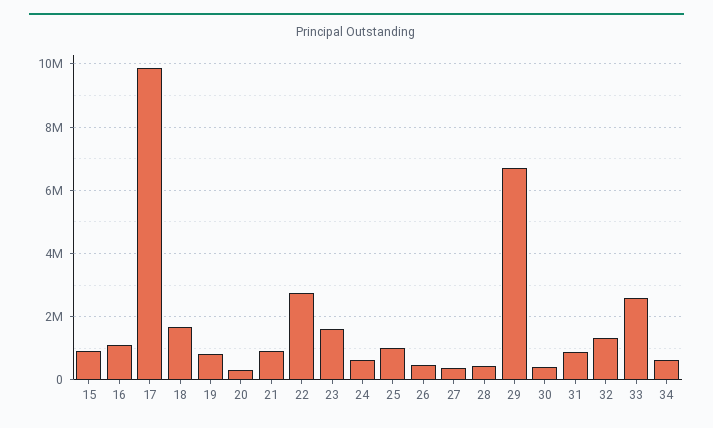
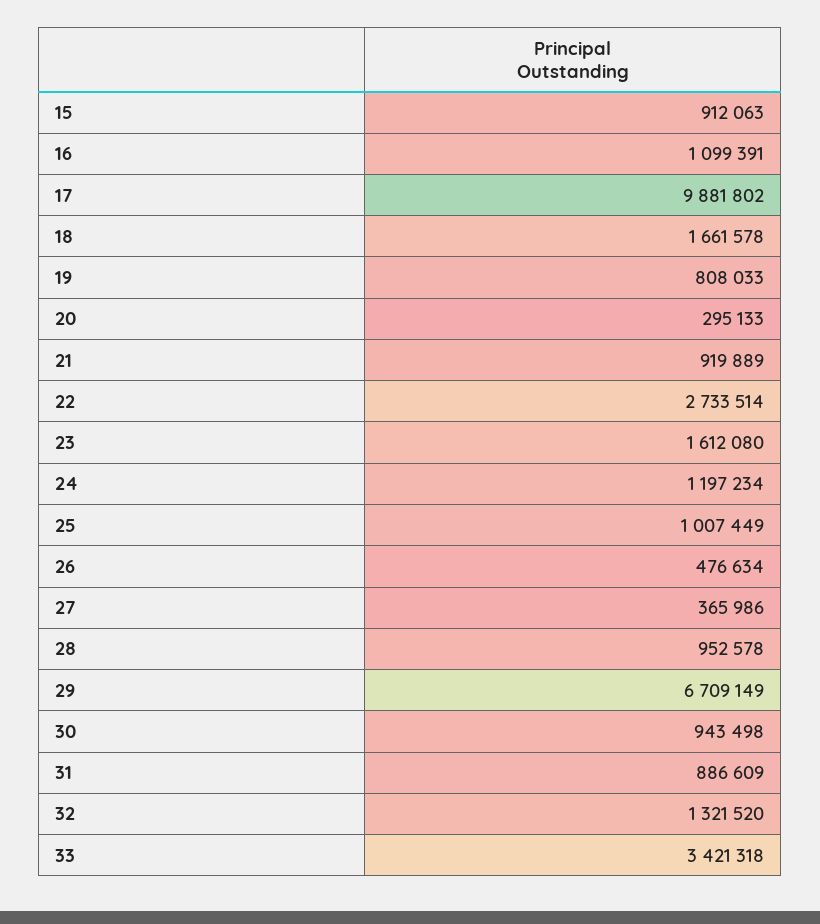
  {
    "15": 912063,
    "16": 1099391,
    "17": 9881802,
    "18": 1661578,
    "19": 808033,
    "20": 295133,
    "21": 919889,
    "22": 2733514,
    "23": 1612080,
-   "24": 600000,
+   "24": 1197234,
    "25": 1007449,
    "26": 476634,
    "27": 365986,
-   "28": 400000,
+   "28": 952578,
    "29": 6709149,
-   "30": 400000,
+   "30": 943498,
    "31": 886609,
    "32": 1321520,
-   "33": 2600000,
+   "33": 3421318
-   "34": 600000
  }

